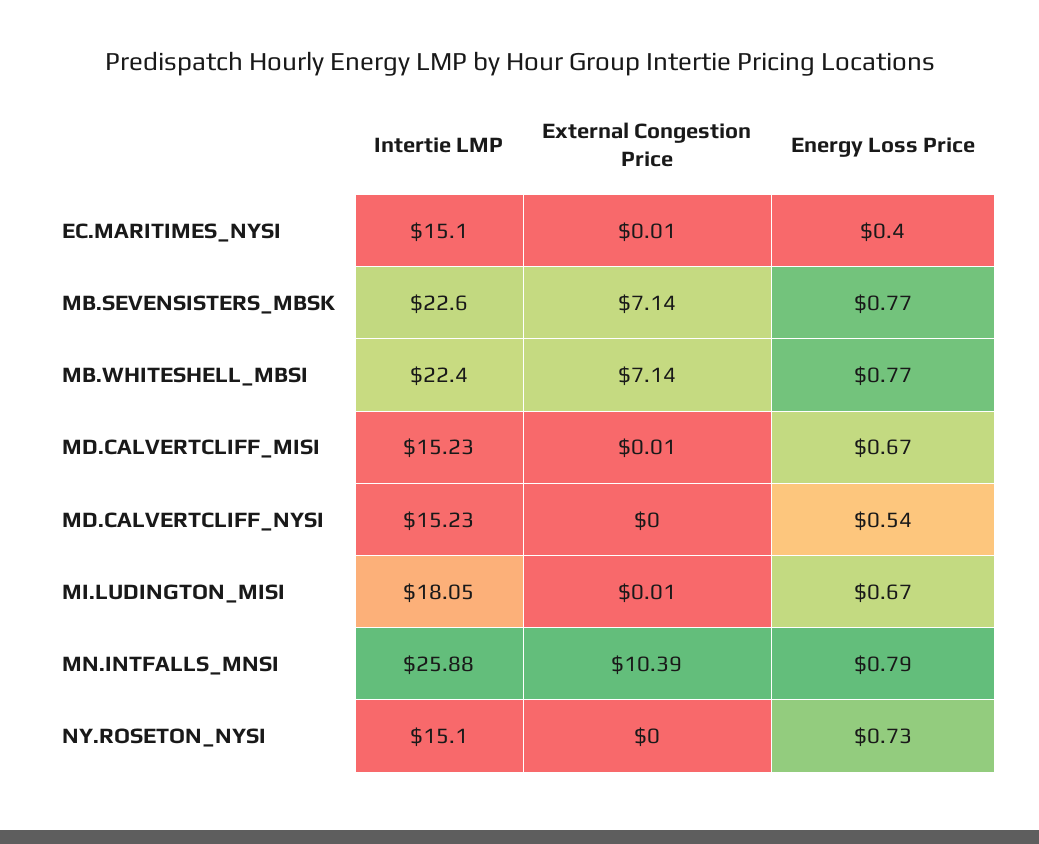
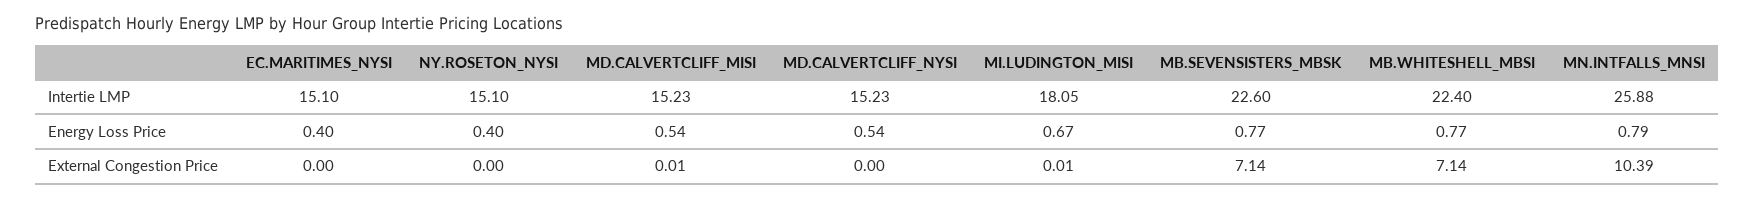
  {
    "Intertie LMP": {
      "EC.MARITIMES_NYSI": 15.1,
      "MB.SEVENSISTERS_MBSK": 22.6,
      "MB.WHITESHELL_MBSI": 22.4,
      "MD.CALVERTCLIFF_MISI": 15.23,
      "MD.CALVERTCLIFF_NYSI": 15.23,
      "MI.LUDINGTON_MISI": 18.05,
      "MN.INTFALLS_MNSI": 25.88,
      "NY.ROSETON_NYSI": 15.1
    },
    "External Congestion Price": {
-     "EC.MARITIMES_NYSI": 0.01,
+     "EC.MARITIMES_NYSI": 0,
      "MB.SEVENSISTERS_MBSK": 7.14,
      "MB.WHITESHELL_MBSI": 7.14,
      "MD.CALVERTCLIFF_MISI": 0.01,
      "MD.CALVERTCLIFF_NYSI": 0,
      "MI.LUDINGTON_MISI": 0.01,
      "MN.INTFALLS_MNSI": 10.39,
      "NY.ROSETON_NYSI": 0
    },
    "Energy Loss Price": {
      "EC.MARITIMES_NYSI": 0.4,
      "MB.SEVENSISTERS_MBSK": 0.77,
      "MB.WHITESHELL_MBSI": 0.77,
-     "MD.CALVERTCLIFF_MISI": 0.67,
+     "MD.CALVERTCLIFF_MISI": 0.54,
      "MD.CALVERTCLIFF_NYSI": 0.54,
      "MI.LUDINGTON_MISI": 0.67,
      "MN.INTFALLS_MNSI": 0.79,
-     "NY.ROSETON_NYSI": 0.73
+     "NY.ROSETON_NYSI": 0.4
    }
  }

